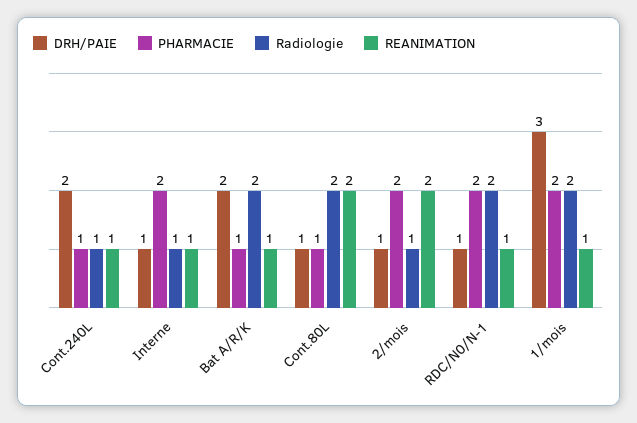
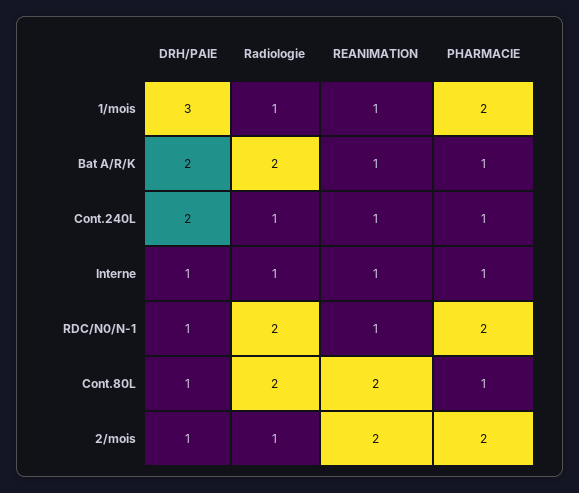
  {
    "DRH/PAIE": {
      "Cont.240L": 2,
      "Interne": 1,
      "Bat A/R/K": 2,
      "Cont.80L": 1,
      "2/mois": 1,
      "RDC/N0/N-1": 1,
      "1/mois": 3
    },
    "PHARMACIE": {
      "Cont.240L": 1,
-     "Interne": 2,
+     "Interne": 1,
      "Bat A/R/K": 1,
      "Cont.80L": 1,
      "2/mois": 2,
      "RDC/N0/N-1": 2,
      "1/mois": 2
    },
    "Radiologie": {
      "Cont.240L": 1,
      "Interne": 1,
      "Bat A/R/K": 2,
      "Cont.80L": 2,
      "2/mois": 1,
      "RDC/N0/N-1": 2,
-     "1/mois": 2
+     "1/mois": 1
    },
    "REANIMATION": {
      "Cont.240L": 1,
      "Interne": 1,
      "Bat A/R/K": 1,
      "Cont.80L": 2,
      "2/mois": 2,
      "RDC/N0/N-1": 1,
      "1/mois": 1
    }
  }

